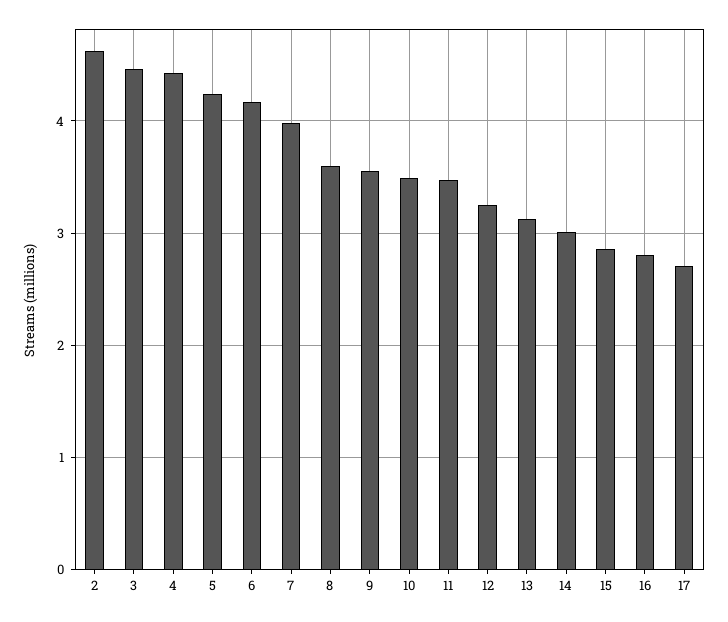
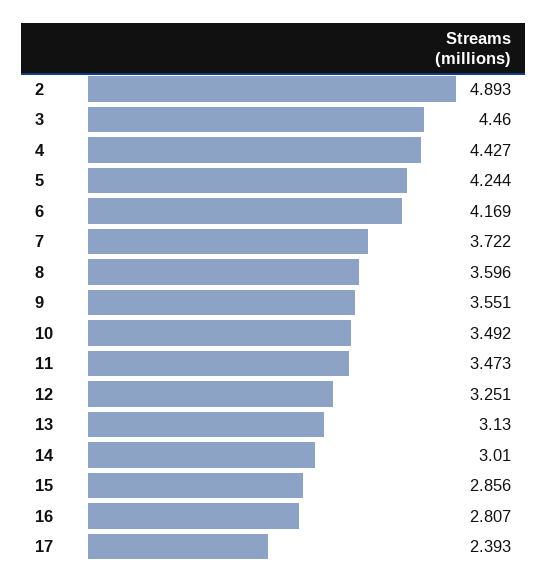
  {
-   "2": 4.6,
+   "2": 4.893,
    "3": 4.46,
    "4": 4.427,
    "5": 4.244,
    "6": 4.169,
-   "7": 4,
+   "7": 3.722,
    "8": 3.596,
    "9": 3.551,
    "10": 3.492,
    "11": 3.473,
    "12": 3.251,
    "13": 3.13,
    "14": 3.01,
    "15": 2.856,
    "16": 2.807,
-   "17": 2.7
+   "17": 2.393
  }

